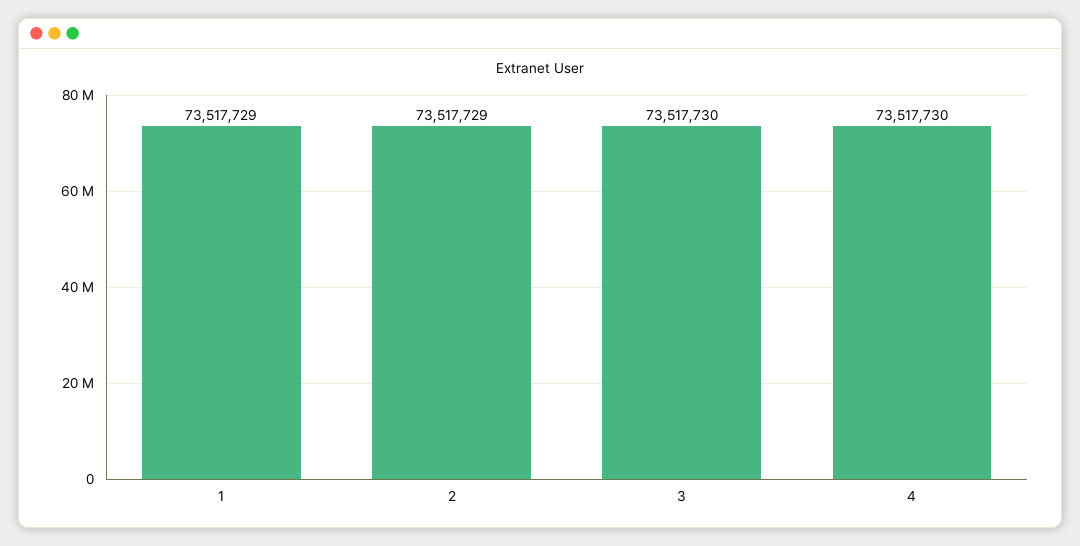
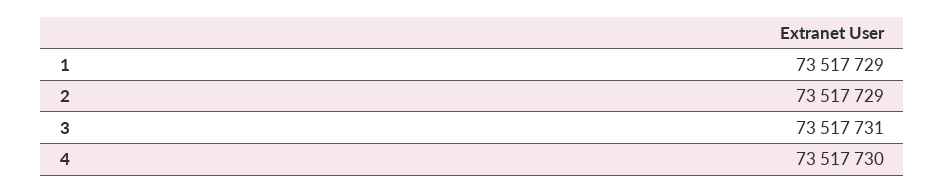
  {
    "1": 73517729,
    "2": 73517729,
-   "3": 73517730,
+   "3": 73517731,
    "4": 73517730
  }

